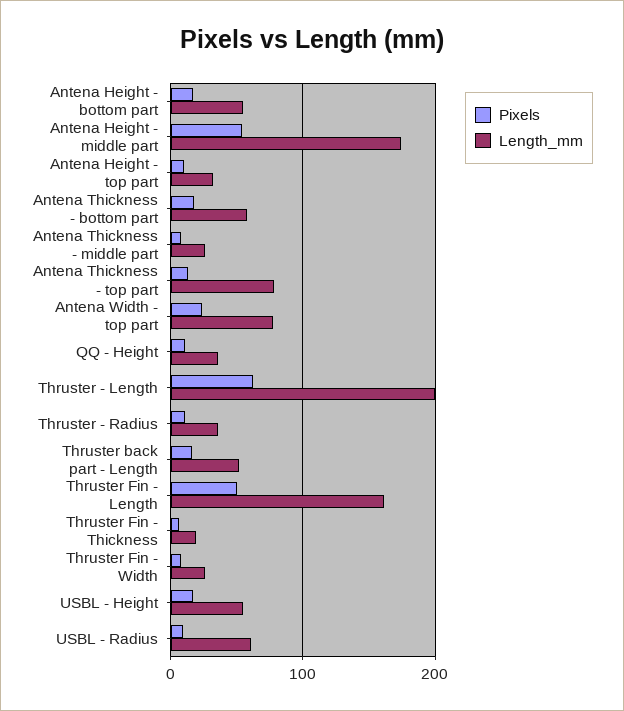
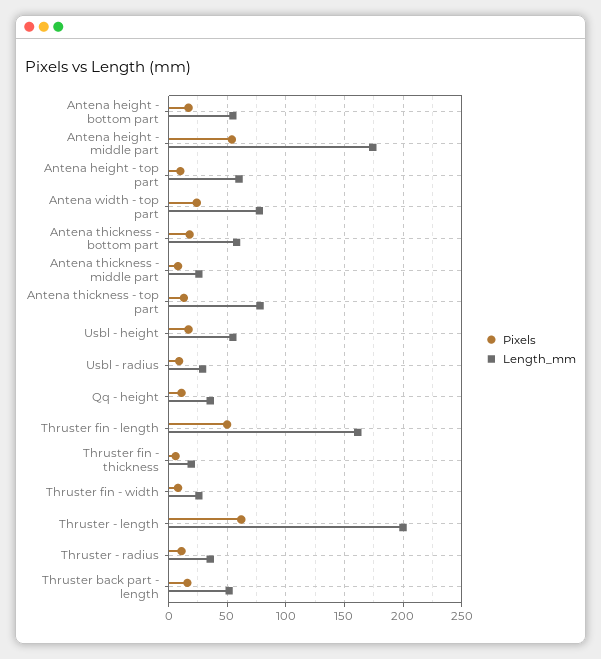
  {
    "Pixels": {
      "Antena Height - bottom part": 20,
      "Antena Height - middle part": 50,
      "Antena Height - top part": 10,
      "Antena Thickness - bottom part": 20,
      "Antena Thickness - middle part": 10,
      "Antena Thickness - top part": 10,
      "Antena Width - top part": 20,
      "QQ - Height": 10,
      "Thruster - Length": 60,
      "Thruster - Radius": 10,
      "Thruster back part - Length": 20,
      "Thruster Fin - Length": 50,
      "Thruster Fin - Thickness": 10,
      "Thruster Fin - Width": 10,
      "USBL - Height": 20,
      "USBL - Radius": 10
    },
    "Length_mm": {
      "Antena Height - bottom part": 50,
      "Antena Height - middle part": 170,
-     "Antena Height - top part": 30,
+     "Antena Height - top part": 60,
      "Antena Thickness - bottom part": 60,
      "Antena Thickness - middle part": 30,
      "Antena Thickness - top part": 80,
      "Antena Width - top part": 80,
      "QQ - Height": 40,
      "Thruster - Length": 200,
      "Thruster - Radius": 40,
      "Thruster back part - Length": 50,
      "Thruster Fin - Length": 160,
      "Thruster Fin - Thickness": 20,
      "Thruster Fin - Width": 30,
      "USBL - Height": 50,
-     "USBL - Radius": 60
+     "USBL - Radius": 30
    }
  }

